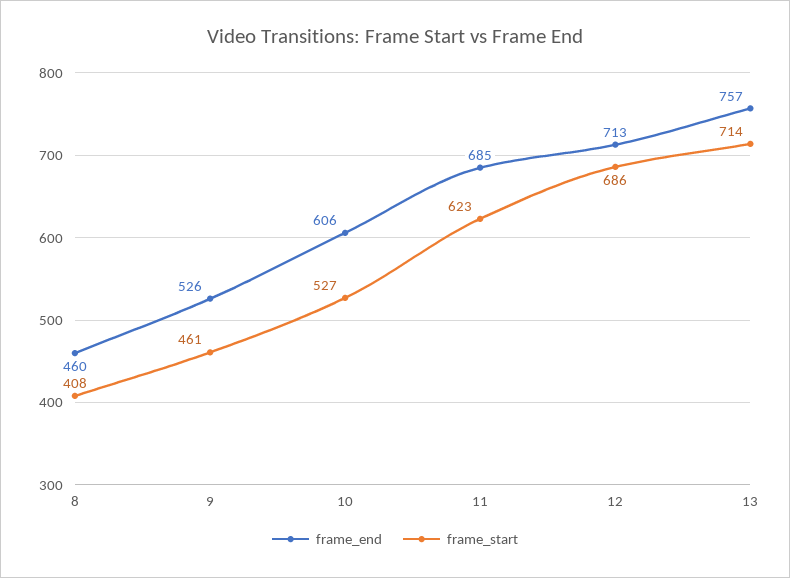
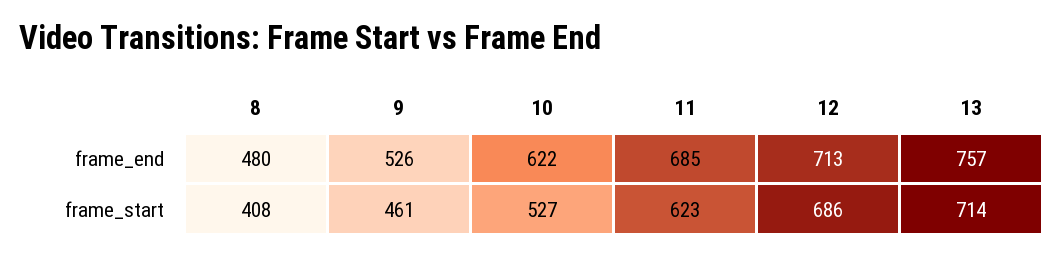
  {
    "frame_end": {
-     "8": 460,
+     "8": 480,
      "9": 526,
-     "10": 606,
+     "10": 622,
      "11": 685,
      "12": 713,
      "13": 757
    },
    "frame_start": {
      "8": 408,
      "9": 461,
      "10": 527,
      "11": 623,
      "12": 686,
      "13": 714
    }
  }

